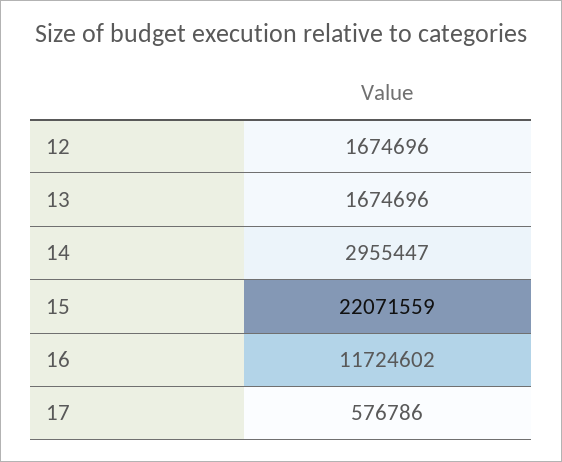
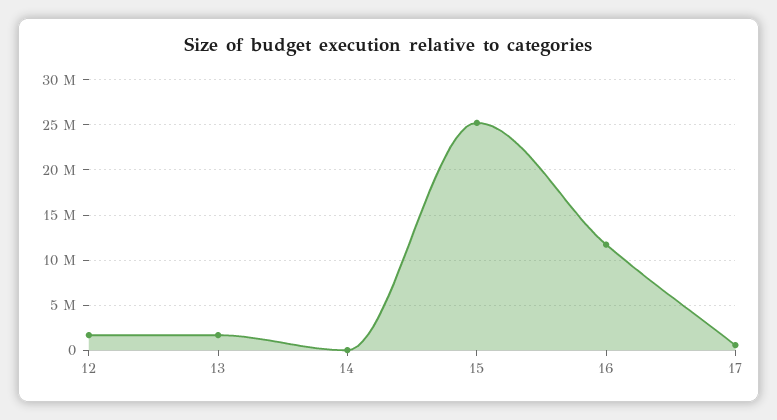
  {
    "12": 1674696,
    "13": 1674696,
-   "14": 2955447,
+   "14": 0,
-   "15": 22071559,
+   "15": 25000000,
    "16": 11724602,
    "17": 576786
  }

